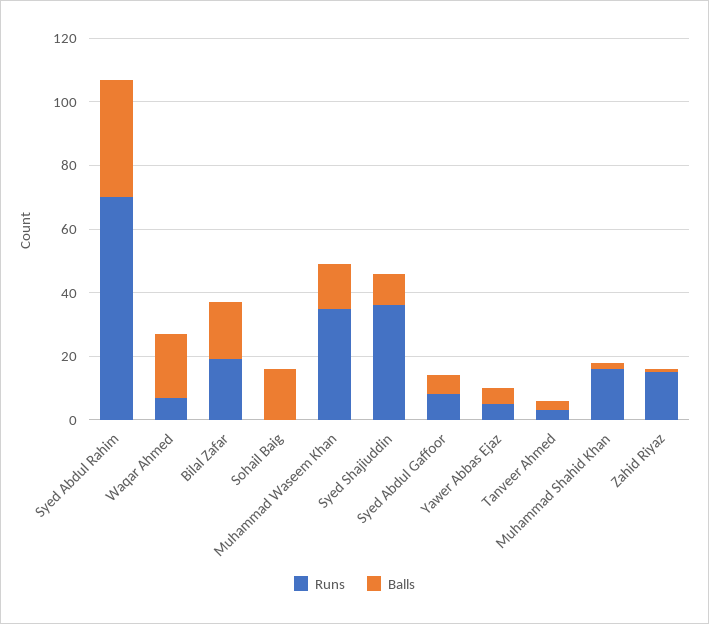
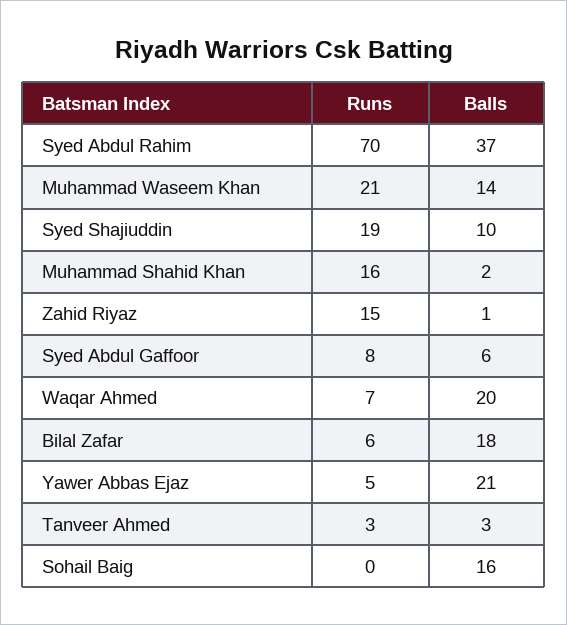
  {
    "Runs": {
      "Syed Abdul Rahim": 70,
      "Waqar Ahmed": 7,
-     "Bilal Zafar": 20,
+     "Bilal Zafar": 6,
      "Sohail Baig": 0,
-     "Muhammad Waseem Khan": 35,
+     "Muhammad Waseem Khan": 21,
-     "Syed Shajiuddin": 35,
+     "Syed Shajiuddin": 19,
      "Syed Abdul Gaffoor": 8,
      "Yawer Abbas Ejaz": 5,
      "Tanveer Ahmed": 3,
      "Muhammad Shahid Khan": 16,
      "Zahid Riyaz": 15
    },
    "Balls": {
      "Syed Abdul Rahim": 37,
      "Waqar Ahmed": 20,
      "Bilal Zafar": 18,
      "Sohail Baig": 16,
      "Muhammad Waseem Khan": 14,
      "Syed Shajiuddin": 10,
      "Syed Abdul Gaffoor": 6,
-     "Yawer Abbas Ejaz": 5,
+     "Yawer Abbas Ejaz": 21,
      "Tanveer Ahmed": 3,
      "Muhammad Shahid Khan": 2,
      "Zahid Riyaz": 1
    }
  }

